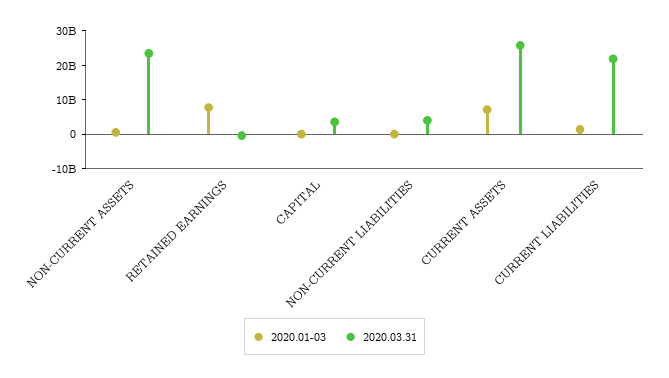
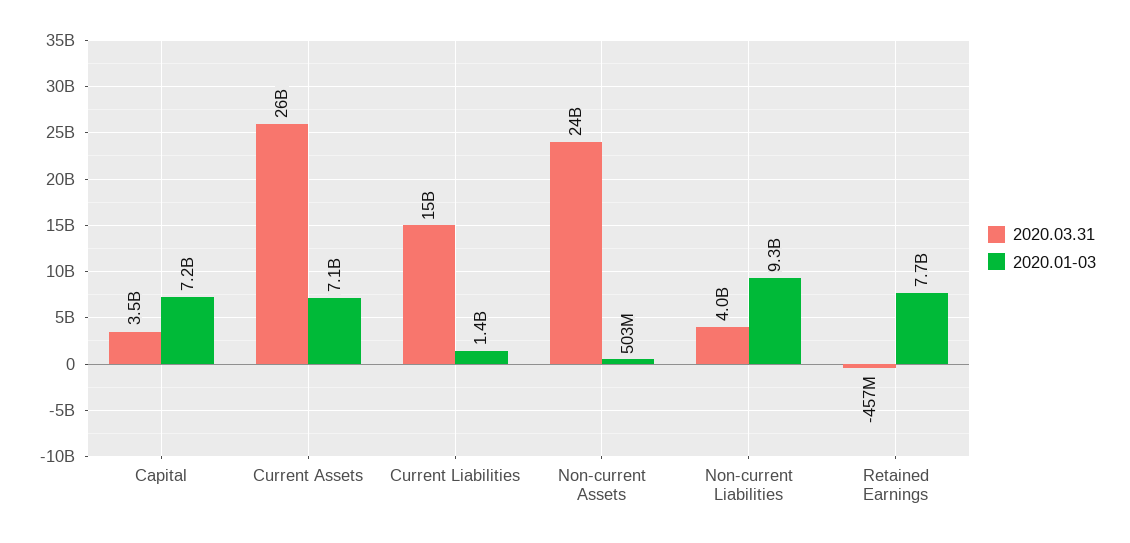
  {
    "2020.01-03": {
      "NON-CURRENT ASSETS": 503000000,
      "RETAINED EARNINGS": 7700000000,
-     "CAPITAL": 0,
+     "CAPITAL": 7200000000,
-     "NON-CURRENT LIABILITIES": 0,
+     "NON-CURRENT LIABILITIES": 9300000000,
      "CURRENT ASSETS": 7100000000,
      "CURRENT LIABILITIES": 1400000000
    },
    "2020.03.31": {
      "NON-CURRENT ASSETS": 24000000000,
      "RETAINED EARNINGS": -457000000,
      "CAPITAL": 3500000000,
      "NON-CURRENT LIABILITIES": 4000000000,
      "CURRENT ASSETS": 26000000000,
-     "CURRENT LIABILITIES": 22500000000
+     "CURRENT LIABILITIES": 15000000000
    }
  }

